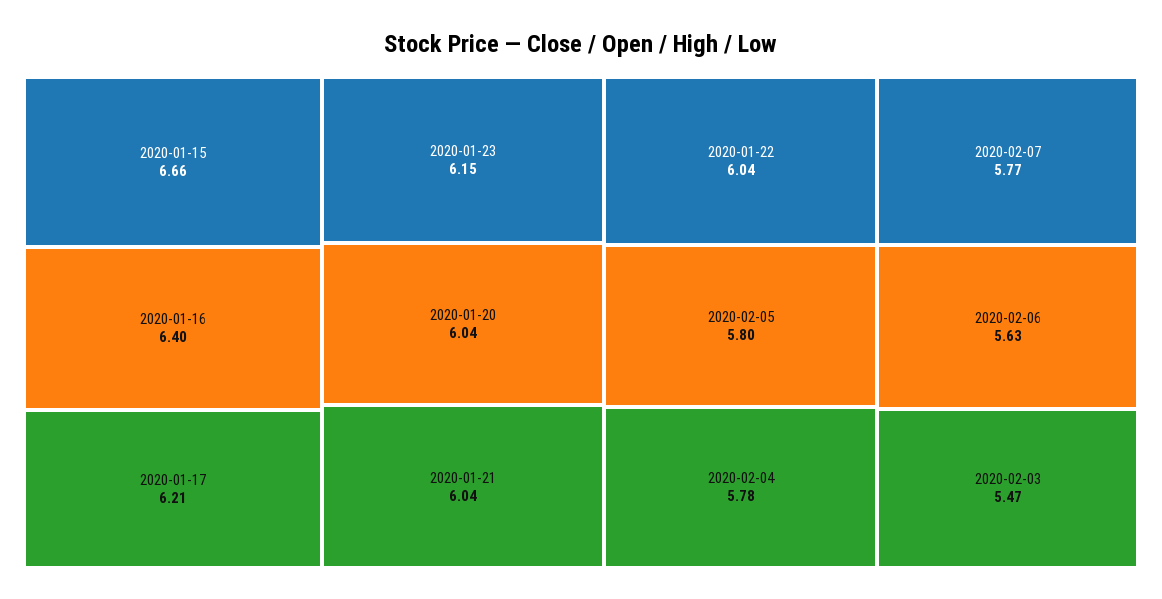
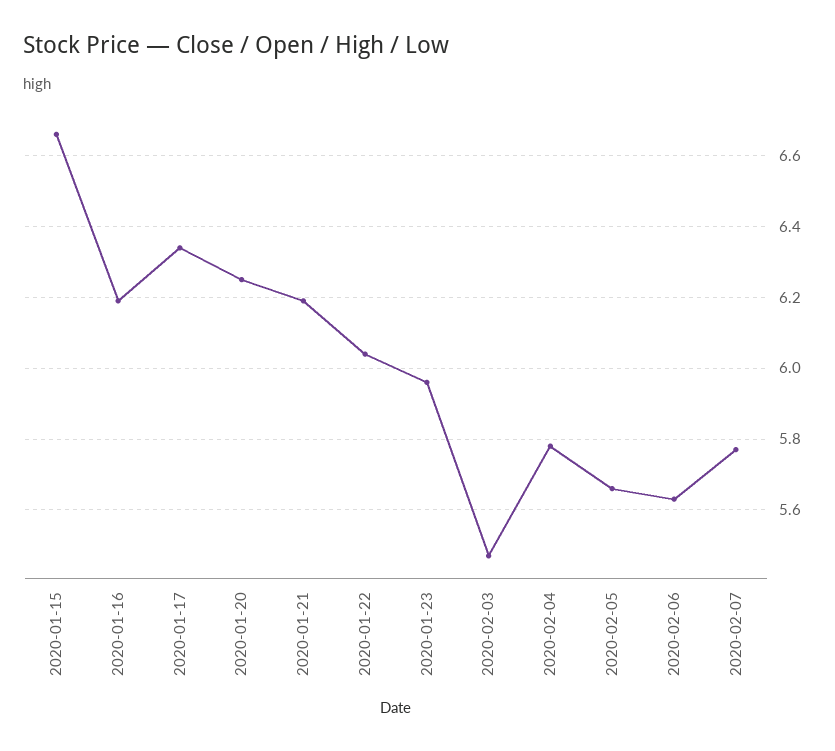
  {
    "2020-01-15": 6.66,
-   "2020-01-16": 6.4,
+   "2020-01-16": 6.2,
-   "2020-01-17": 6.21,
+   "2020-01-17": 6.35,
-   "2020-01-23": 6.15,
+   "2020-01-23": 5.95,
-   "2020-01-20": 6.04,
+   "2020-01-20": 6.25,
-   "2020-01-21": 6.04,
+   "2020-01-21": 6.2,
    "2020-01-22": 6.04,
-   "2020-02-05": 5.8,
+   "2020-02-05": 5.65,
    "2020-02-04": 5.78,
    "2020-02-07": 5.77,
    "2020-02-06": 5.63,
    "2020-02-03": 5.47
  }

